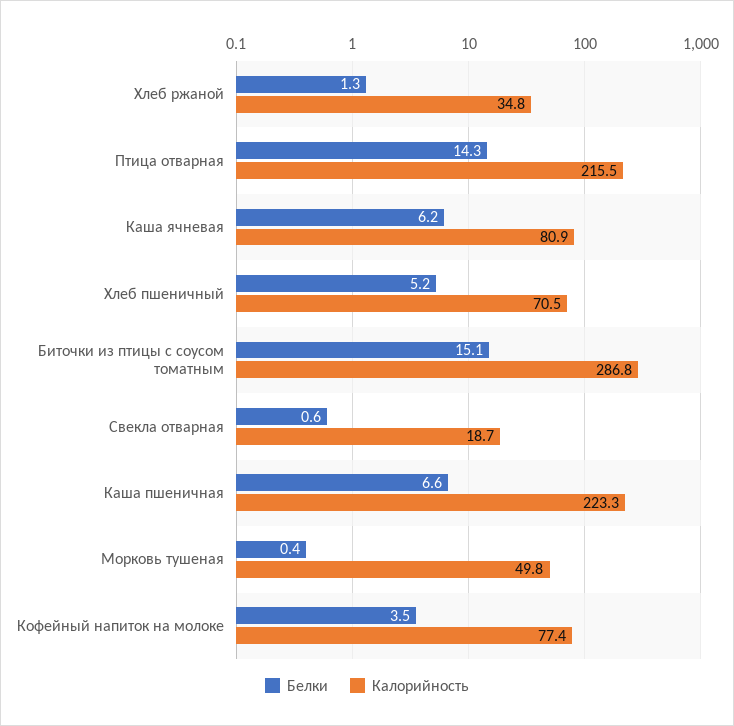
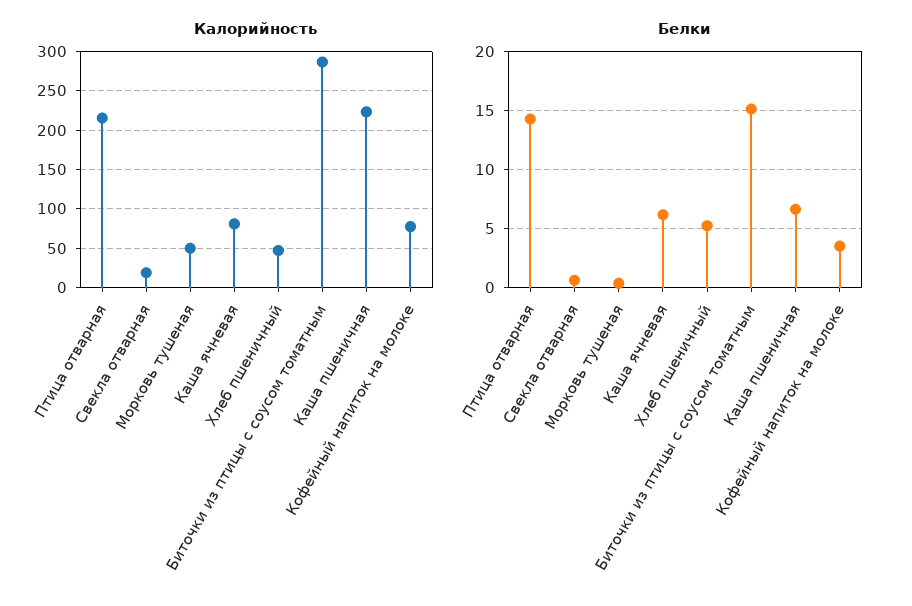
  {
    "Белки": {
-     "Хлеб ржаной": 1.3,
      "Птица отварная": 14.3,
      "Каша ячневая": 6.2,
      "Хлеб пшеничный": 5.2,
      "Биточки из птицы с соусом томатным": 15.1,
      "Свекла отварная": 0.6,
      "Каша пшеничная": 6.6,
      "Морковь тушеная": 0.4,
      "Кофейный напиток на молоке": 3.5
    },
    "Калорийность": {
-     "Хлеб ржаной": 34.8,
      "Птица отварная": 215.5,
      "Каша ячневая": 80.9,
-     "Хлеб пшеничный": 70.5,
+     "Хлеб пшеничный": 50,
      "Биточки из птицы с соусом томатным": 286.8,
      "Свекла отварная": 18.7,
      "Каша пшеничная": 223.3,
      "Морковь тушеная": 49.8,
      "Кофейный напиток на молоке": 77.4
    }
  }

